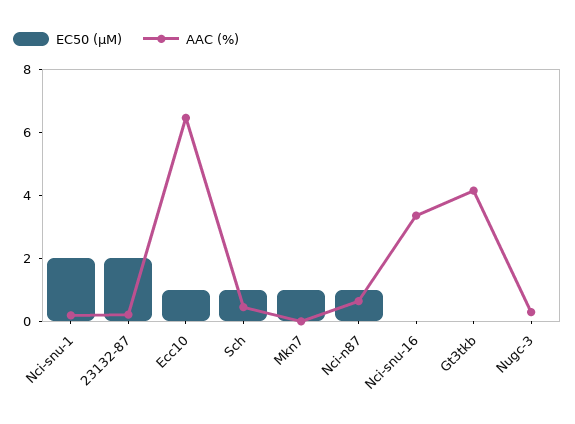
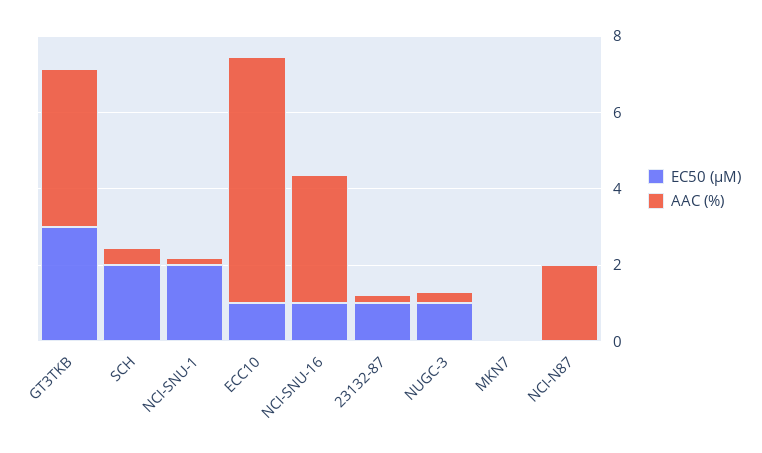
  {
    "EC50 (µM)": {
      "Nci-snu-1": 2,
-     "23132-87": 2,
+     "23132-87": 1,
      "Ecc10": 1,
-     "Sch": 1,
+     "Sch": 2,
-     "Mkn7": 1,
+     "Mkn7": 0,
-     "Nci-n87": 1,
+     "Nci-n87": 0,
-     "Nci-snu-16": 0,
+     "Nci-snu-16": 1,
-     "Gt3tkb": 0,
+     "Gt3tkb": 3,
-     "Nugc-3": 0
+     "Nugc-3": 1
    },
    "AAC (%)": {
      "Nci-snu-1": 0,
      "23132-87": 0,
      "Ecc10": 6.5,
      "Sch": 0.5,
      "Mkn7": 0,
-     "Nci-n87": 0.5,
+     "Nci-n87": 2,
      "Nci-snu-16": 3.5,
      "Gt3tkb": 4,
      "Nugc-3": 0.5
    }
  }

